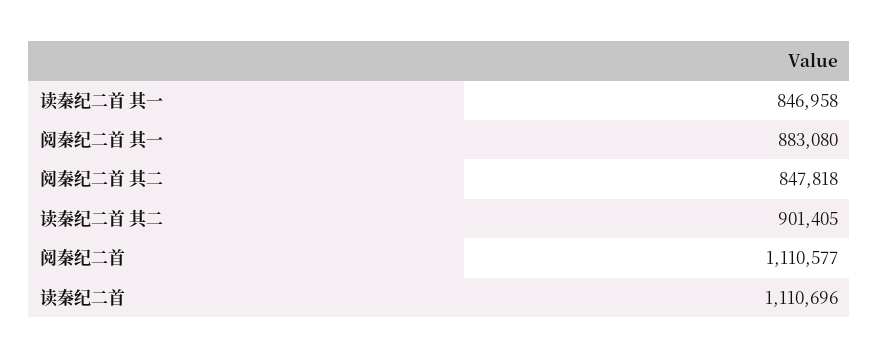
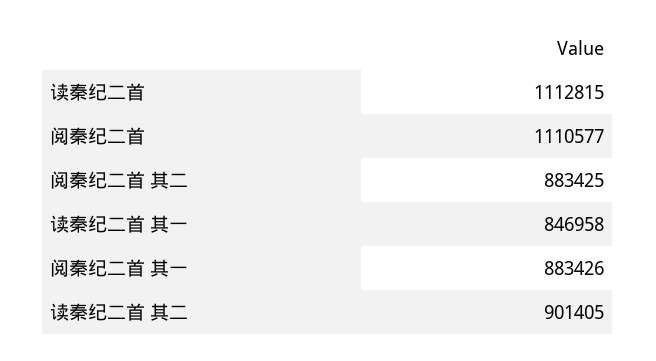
  {
    "读秦纪二首 其一": 846958,
-   "阅秦纪二首 其一": 883080,
+   "阅秦纪二首 其一": 883426,
-   "阅秦纪二首 其二": 847818,
+   "阅秦纪二首 其二": 883425,
    "读秦纪二首 其二": 901405,
    "阅秦纪二首": 1110577,
-   "读秦纪二首": 1110696
+   "读秦纪二首": 1112815
  }

